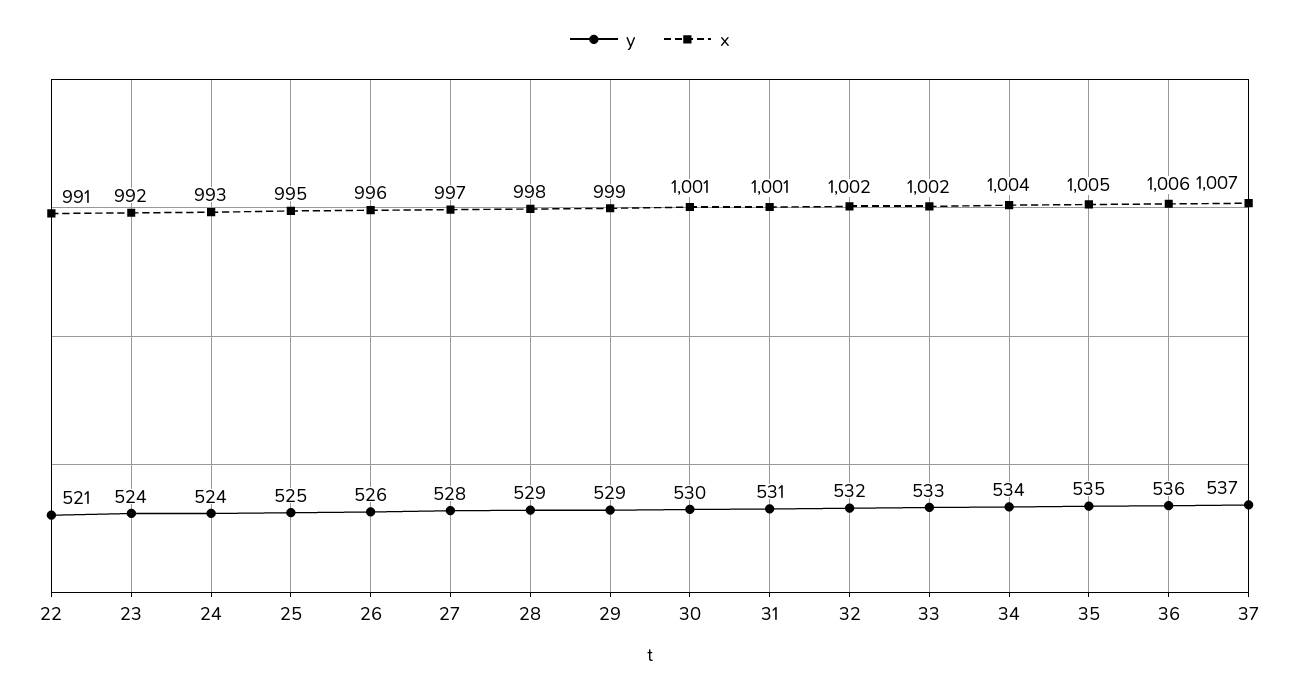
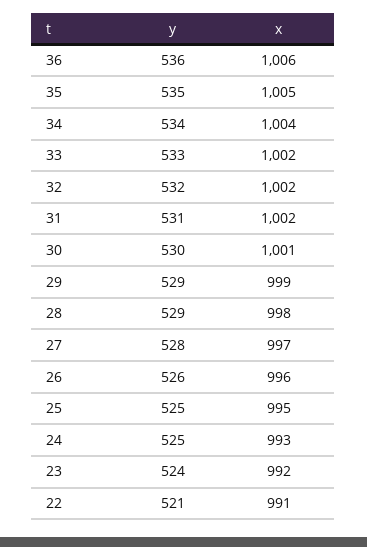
  {
    "y": {
      "22": 521,
      "23": 524,
-     "24": 524,
+     "24": 525,
      "25": 525,
      "26": 526,
      "27": 528,
      "28": 529,
      "29": 529,
      "30": 530,
      "31": 531,
      "32": 532,
      "33": 533,
      "34": 534,
      "35": 535,
-     "36": 536,
+     "36": 536
-     "37": 537
    },
    "x": {
      "22": 991,
      "23": 992,
      "24": 993,
      "25": 995,
      "26": 996,
      "27": 997,
      "28": 998,
      "29": 999,
      "30": 1001,
-     "31": 1001,
+     "31": 1002,
      "32": 1002,
      "33": 1002,
      "34": 1004,
      "35": 1005,
-     "36": 1006,
+     "36": 1006
-     "37": 1007
    }
  }

